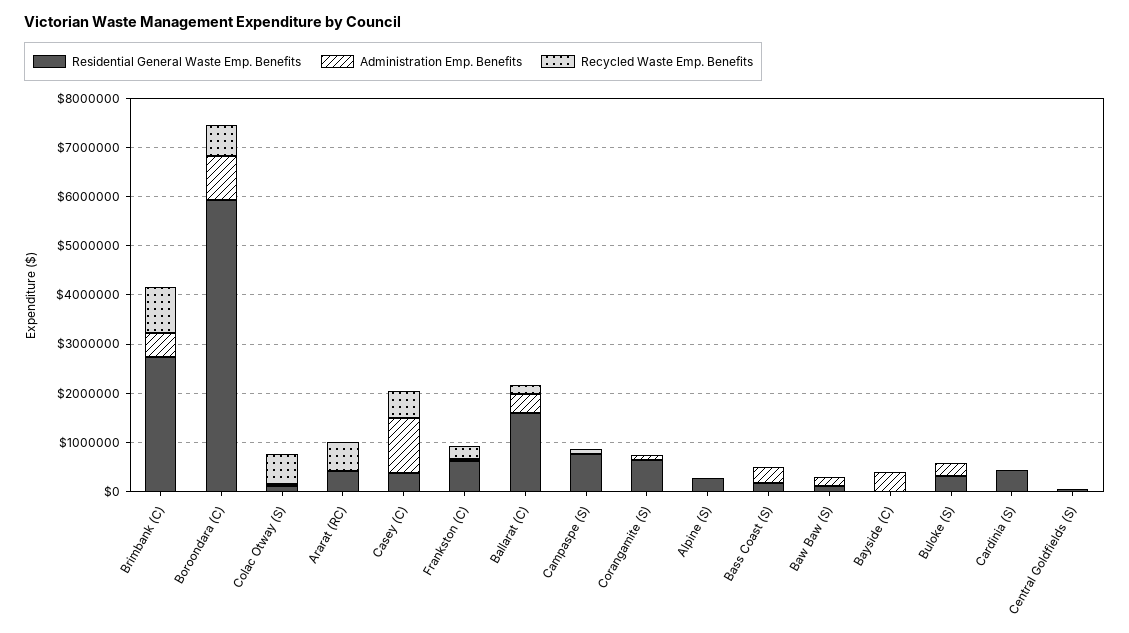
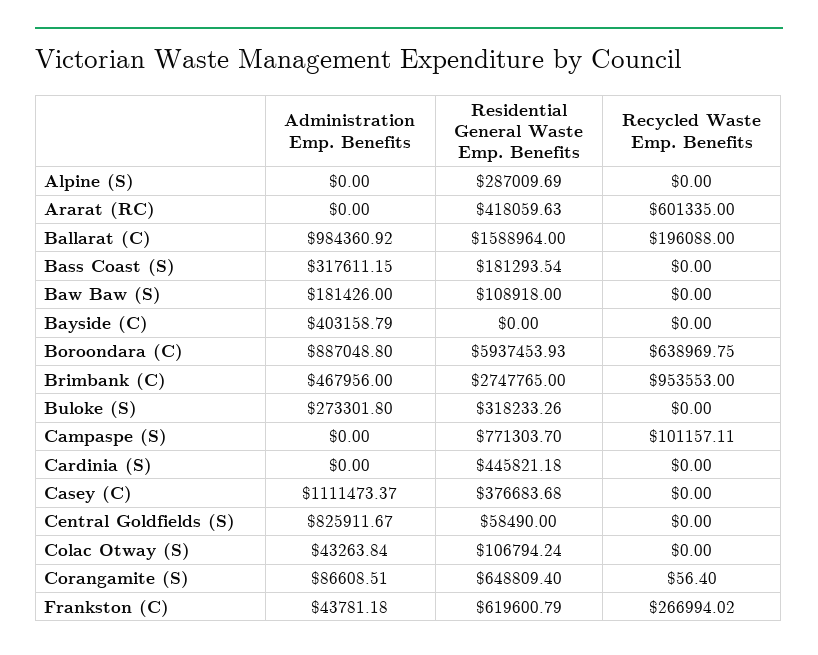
  {
    "Residential General Waste Emp. Benefits": {
      "Brimbank (C)": 2747765,
      "Boroondara (C)": 5937453.93,
      "Colac Otway (S)": 106794.24,
      "Ararat (RC)": 418059.63,
      "Casey (C)": 376683.68,
      "Frankston (C)": 619600.79,
      "Ballarat (C)": 1588964,
      "Campaspe (S)": 771303.7,
      "Corangamite (S)": 648809.4,
      "Alpine (S)": 287009.69,
      "Bass Coast (S)": 181293.54,
      "Baw Baw (S)": 108918,
      "Bayside (C)": 0,
      "Buloke (S)": 318233.26,
      "Cardinia (S)": 445821.18,
      "Central Goldfields (S)": 58490
    },
    "Administration Emp. Benefits": {
      "Brimbank (C)": 467956,
      "Boroondara (C)": 887048.8,
      "Colac Otway (S)": 43263.84,
      "Ararat (RC)": 0,
      "Casey (C)": 1111473.37,
      "Frankston (C)": 43781.18,
-     "Ballarat (C)": 400000,
+     "Ballarat (C)": 984360.92,
      "Campaspe (S)": 0,
      "Corangamite (S)": 86608.51,
      "Alpine (S)": 0,
      "Bass Coast (S)": 317611.15,
      "Baw Baw (S)": 181426,
      "Bayside (C)": 403158.79,
      "Buloke (S)": 273301.8,
      "Cardinia (S)": 0,
-     "Central Goldfields (S)": 0
+     "Central Goldfields (S)": 825911.67
    },
    "Recycled Waste Emp. Benefits": {
      "Brimbank (C)": 953553,
      "Boroondara (C)": 638969.75,
-     "Colac Otway (S)": 600000,
+     "Colac Otway (S)": 0,
      "Ararat (RC)": 601335,
-     "Casey (C)": 600000,
+     "Casey (C)": 0,
      "Frankston (C)": 266994.02,
      "Ballarat (C)": 196088,
      "Campaspe (S)": 101157.11,
      "Corangamite (S)": 56.4,
      "Alpine (S)": 0,
      "Bass Coast (S)": 0,
      "Baw Baw (S)": 0,
      "Bayside (C)": 0,
      "Buloke (S)": 0,
      "Cardinia (S)": 0,
      "Central Goldfields (S)": 0
    }
  }

